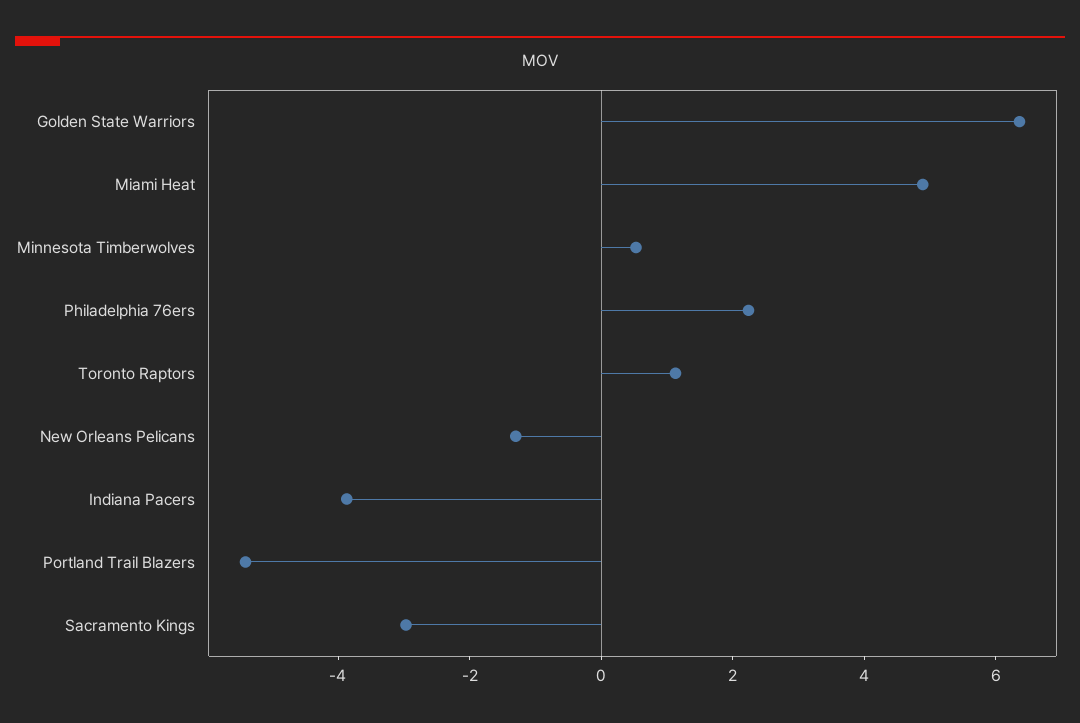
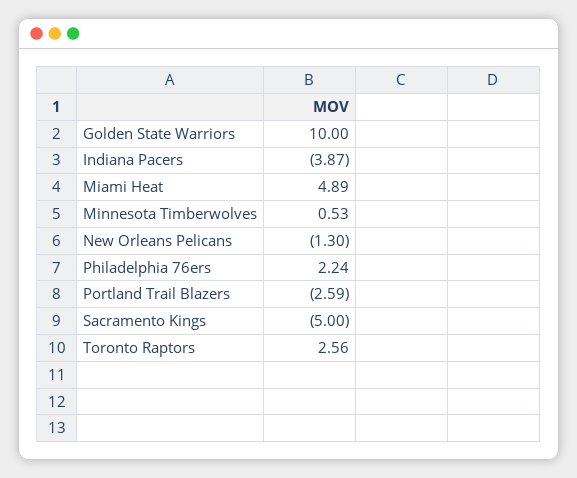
  {
-   "Golden State Warriors": 6.5,
+   "Golden State Warriors": 10,
    "Miami Heat": 4.89,
    "Minnesota Timberwolves": 0.53,
    "Philadelphia 76ers": 2.24,
-   "Toronto Raptors": 1,
+   "Toronto Raptors": 2.56,
    "New Orleans Pelicans": -1.3,
    "Indiana Pacers": -3.87,
-   "Portland Trail Blazers": -5.5,
+   "Portland Trail Blazers": -2.59,
-   "Sacramento Kings": -3
+   "Sacramento Kings": -5
  }

